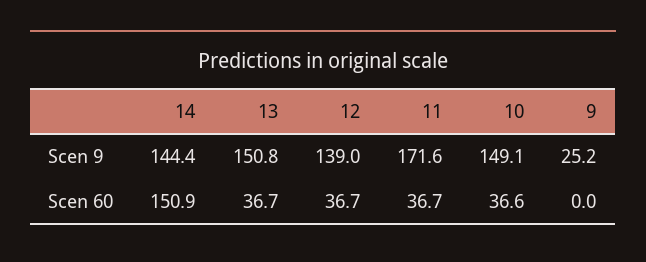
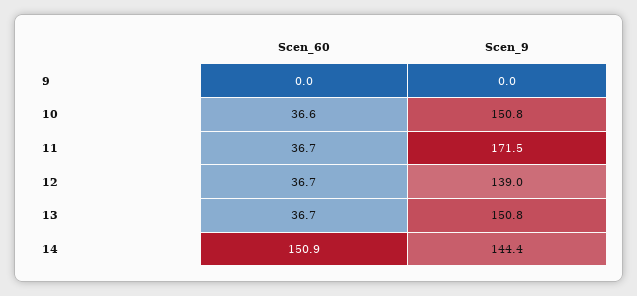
  {
    "14": {
      "Scen 9": 144.4,
      "Scen 60": 150.9
    },
    "13": {
      "Scen 9": 150.8,
      "Scen 60": 36.7
    },
    "12": {
      "Scen 9": 139,
      "Scen 60": 36.7
    },
    "11": {
-     "Scen 9": 171.6,
+     "Scen 9": 171.5,
      "Scen 60": 36.7
    },
    "10": {
-     "Scen 9": 149.1,
+     "Scen 9": 150.8,
      "Scen 60": 36.6
    },
    "9": {
-     "Scen 9": 25.2,
+     "Scen 9": 0,
      "Scen 60": 0
    }
  }

